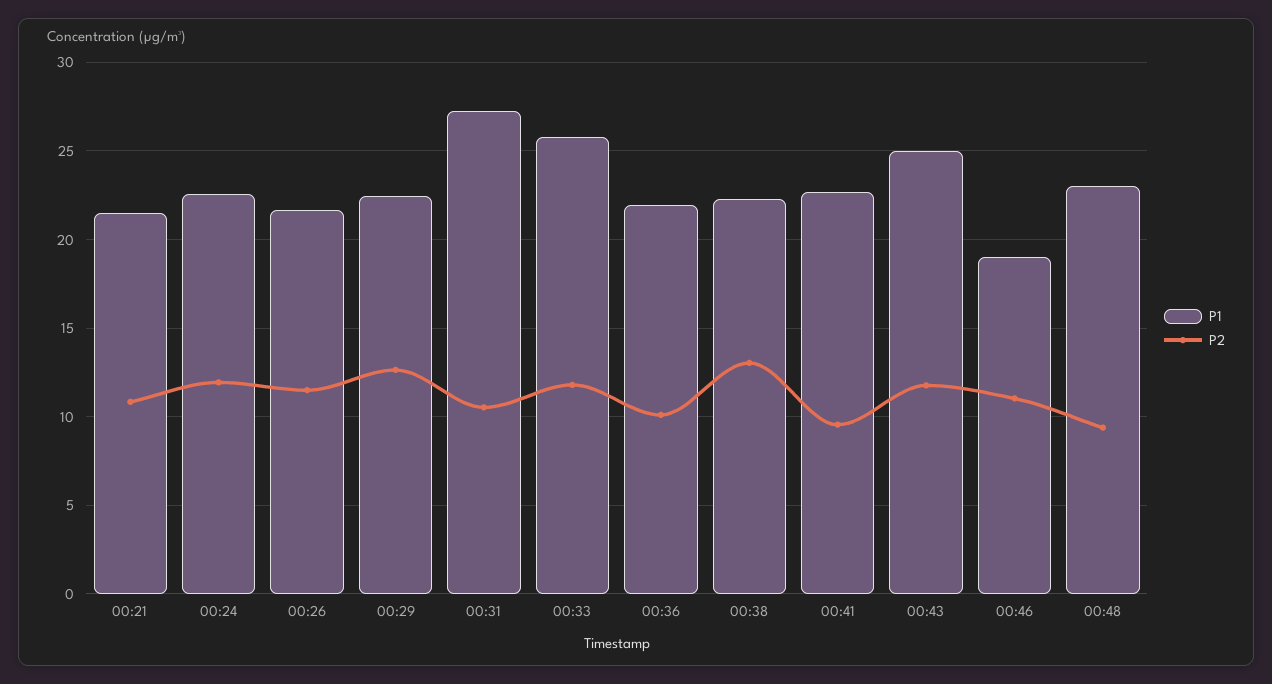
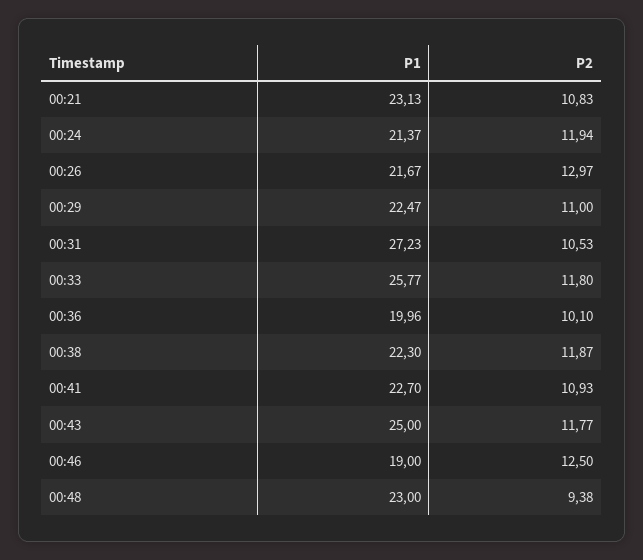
  {
    "P1": {
-     "00:21": 21.5,
+     "00:21": 23.13,
-     "00:24": 22.5,
+     "00:24": 21.37,
      "00:26": 21.67,
      "00:29": 22.47,
      "00:31": 27.23,
      "00:33": 25.77,
-     "00:36": 22,
+     "00:36": 19.96,
      "00:38": 22.3,
      "00:41": 22.7,
      "00:43": 25,
      "00:46": 19,
      "00:48": 23
    },
    "P2": {
      "00:21": 10.83,
      "00:24": 11.94,
-     "00:26": 11.5,
+     "00:26": 12.97,
-     "00:29": 12.5,
+     "00:29": 11,
      "00:31": 10.53,
      "00:33": 11.8,
      "00:36": 10.1,
-     "00:38": 13,
+     "00:38": 11.87,
-     "00:41": 9.5,
+     "00:41": 10.93,
      "00:43": 11.77,
-     "00:46": 11,
+     "00:46": 12.5,
      "00:48": 9.38
    }
  }

